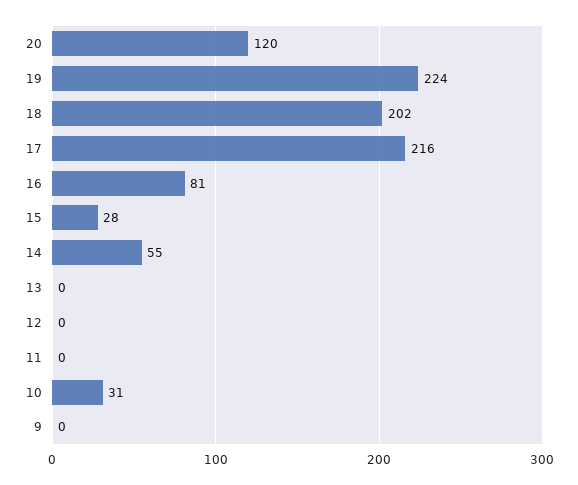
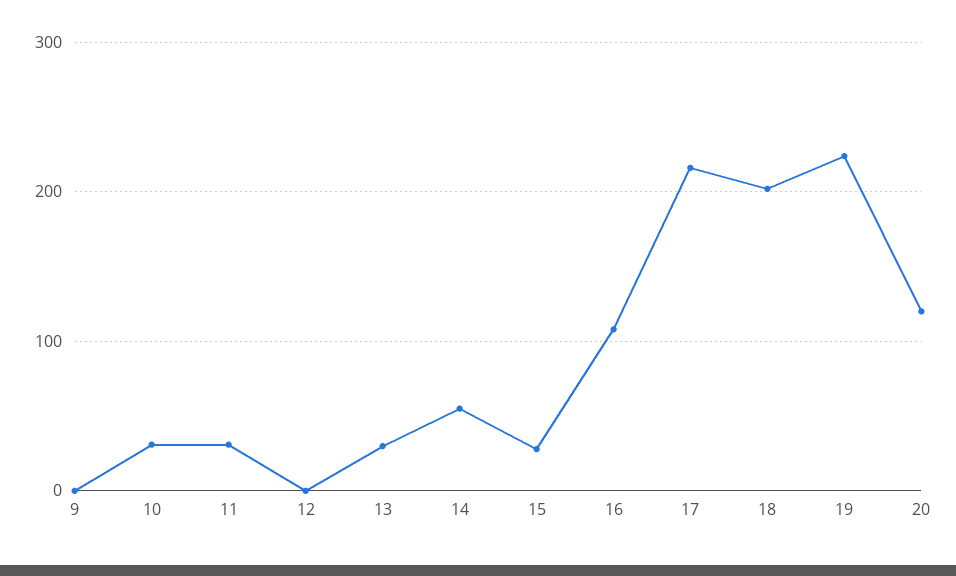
  {
    "20": 120,
    "19": 224,
    "18": 202,
    "17": 216,
-   "16": 81,
+   "16": 110,
    "15": 28,
    "14": 55,
-   "13": 0,
+   "13": 30,
    "12": 0,
-   "11": 0,
+   "11": 30,
    "10": 31,
    "9": 0
  }

